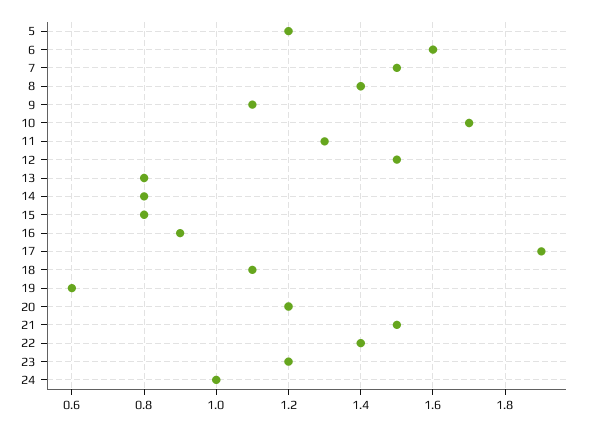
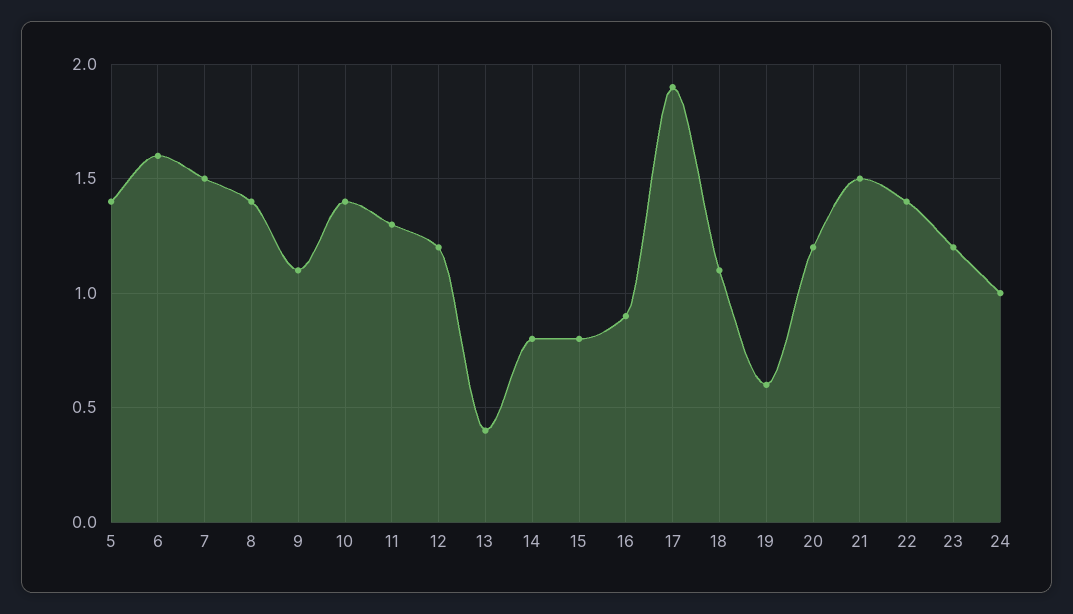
  {
-   "5": 1.2,
+   "5": 1.4,
    "6": 1.6,
    "7": 1.5,
    "8": 1.4,
    "9": 1.1,
-   "10": 1.7,
+   "10": 1.4,
    "11": 1.3,
-   "12": 1.5,
+   "12": 1.2,
-   "13": 0.8,
+   "13": 0.4,
    "14": 0.8,
    "15": 0.8,
    "16": 0.9,
    "17": 1.9,
    "18": 1.1,
    "19": 0.6,
    "20": 1.2,
    "21": 1.5,
    "22": 1.4,
    "23": 1.2,
    "24": 1
  }

